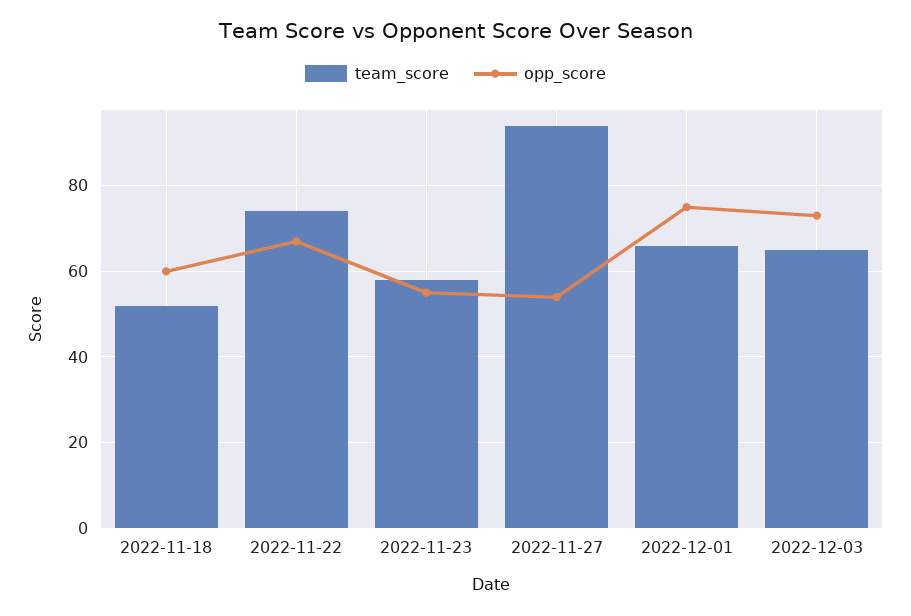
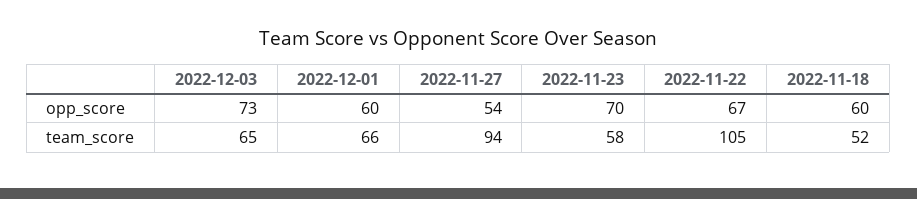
  {
    "team_score": {
      "2022-11-18": 52,
-     "2022-11-22": 75,
+     "2022-11-22": 105,
      "2022-11-23": 58,
      "2022-11-27": 94,
      "2022-12-01": 66,
      "2022-12-03": 65
    },
    "opp_score": {
      "2022-11-18": 60,
      "2022-11-22": 67,
-     "2022-11-23": 55,
+     "2022-11-23": 70,
      "2022-11-27": 54,
-     "2022-12-01": 75,
+     "2022-12-01": 60,
      "2022-12-03": 73
    }
  }

